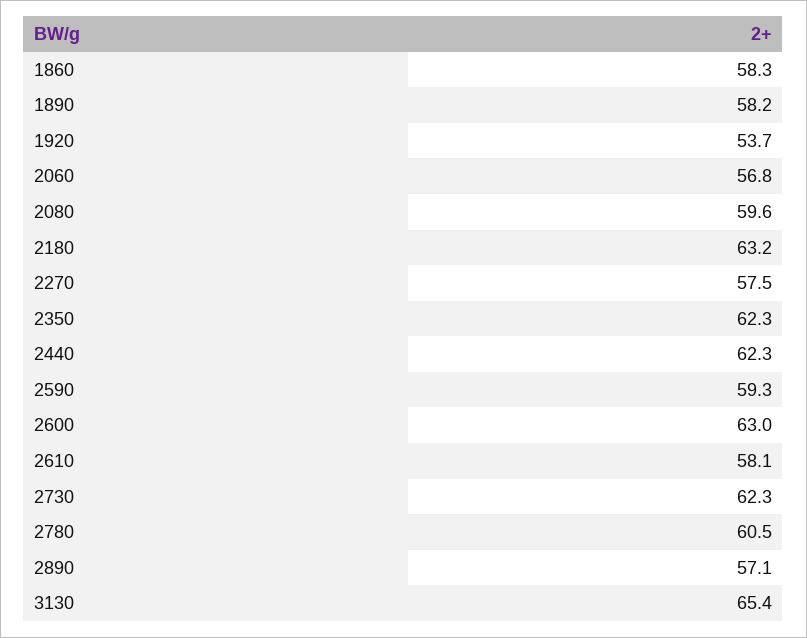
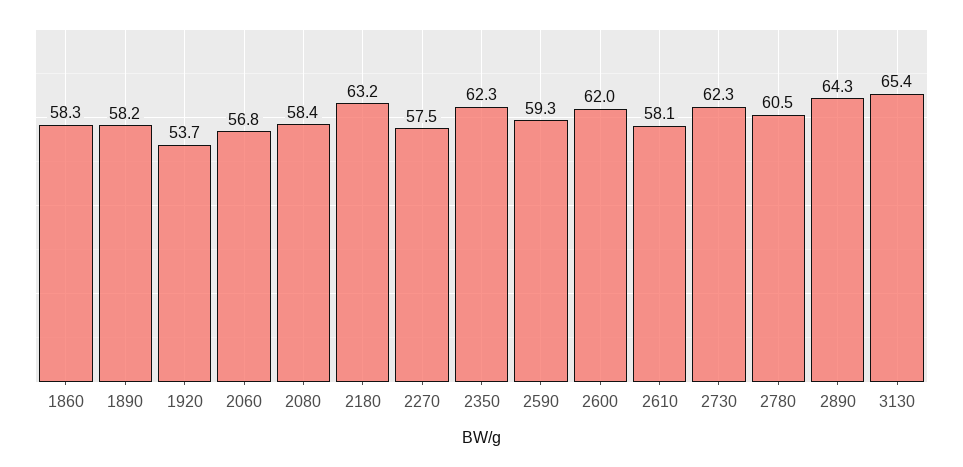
  {
    "1860": 58.3,
    "1890": 58.2,
    "1920": 53.7,
    "2060": 56.8,
-   "2080": 59.6,
+   "2080": 58.4,
    "2180": 63.2,
    "2270": 57.5,
    "2350": 62.3,
-   "2440": 62.3,
    "2590": 59.3,
-   "2600": 63,
+   "2600": 62,
    "2610": 58.1,
    "2730": 62.3,
    "2780": 60.5,
-   "2890": 57.1,
+   "2890": 64.3,
    "3130": 65.4
  }

